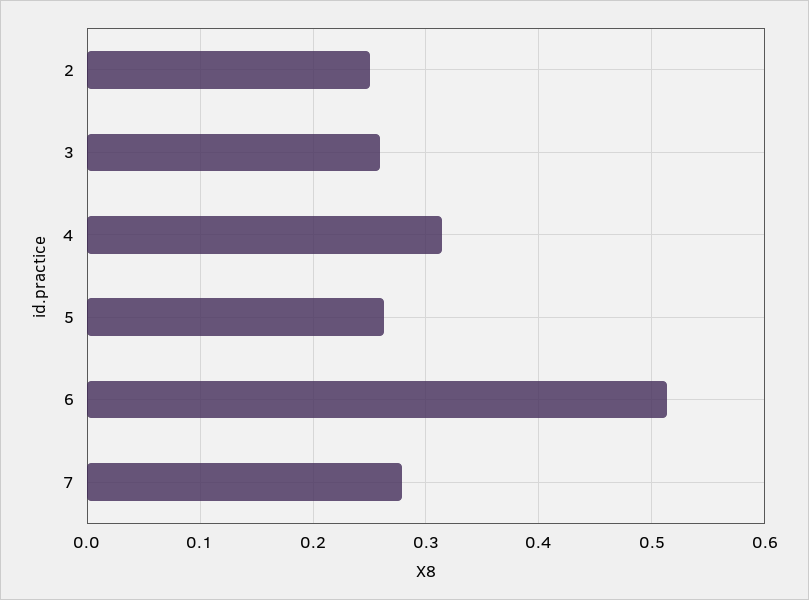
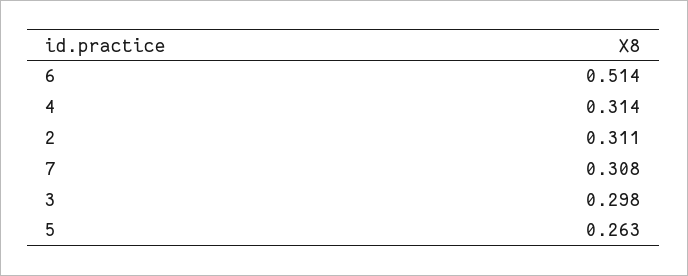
  {
-   "2": 0.25,
+   "2": 0.311,
-   "3": 0.26,
+   "3": 0.298,
    "4": 0.314,
    "5": 0.263,
    "6": 0.514,
-   "7": 0.28
+   "7": 0.308
  }

